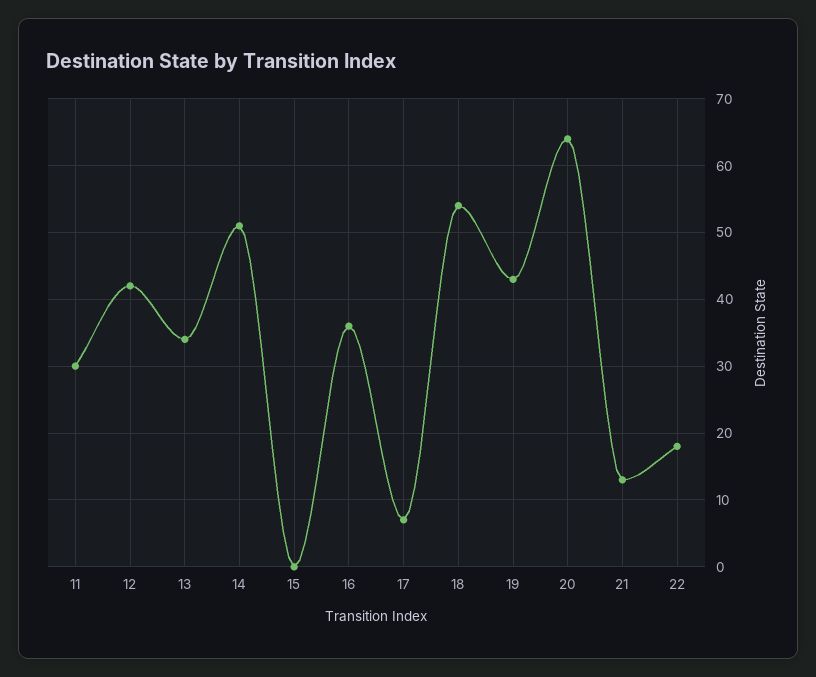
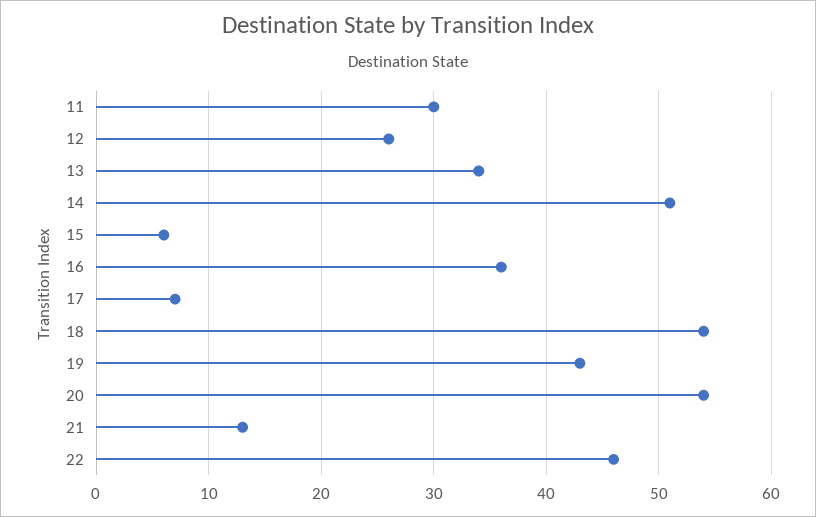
  {
    "11": 30,
-   "12": 42,
+   "12": 26,
    "13": 34,
    "14": 51,
-   "15": 0,
+   "15": 6,
    "16": 36,
    "17": 7,
    "18": 54,
    "19": 43,
-   "20": 64,
+   "20": 54,
    "21": 13,
-   "22": 18
+   "22": 46
  }

